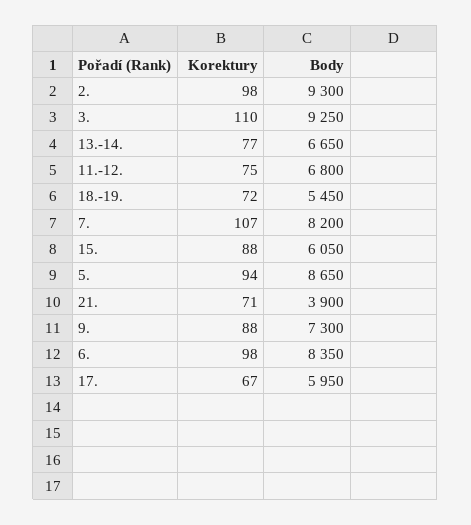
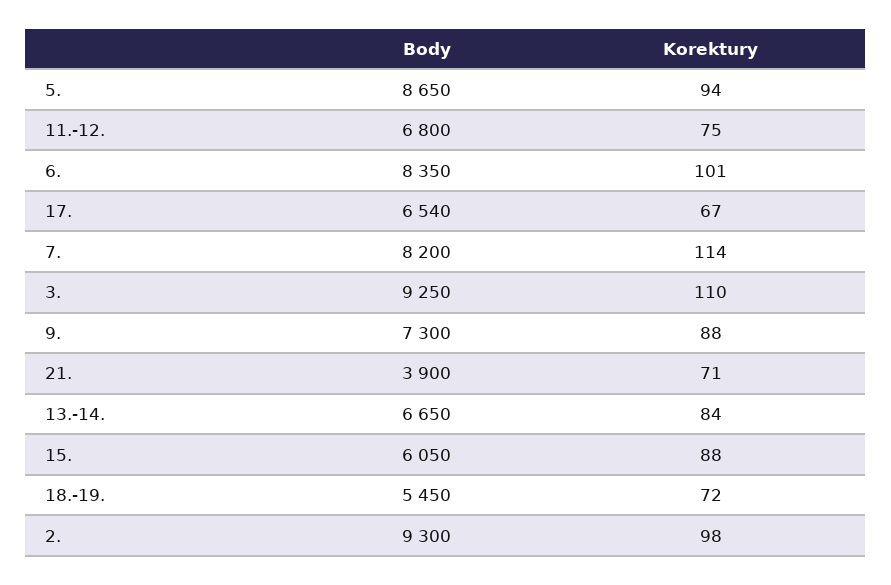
  {
    "Korektury": {
      "2.": 98,
      "3.": 110,
-     "13.-14.": 77,
+     "13.-14.": 84,
      "11.-12.": 75,
      "18.-19.": 72,
-     "7.": 107,
+     "7.": 114,
      "15.": 88,
      "5.": 94,
      "21.": 71,
      "9.": 88,
-     "6.": 98,
+     "6.": 101,
      "17.": 67
    },
    "Body": {
      "2.": 9300,
      "3.": 9250,
      "13.-14.": 6650,
      "11.-12.": 6800,
      "18.-19.": 5450,
      "7.": 8200,
      "15.": 6050,
      "5.": 8650,
      "21.": 3900,
      "9.": 7300,
      "6.": 8350,
-     "17.": 5950
+     "17.": 6540
    }
  }

